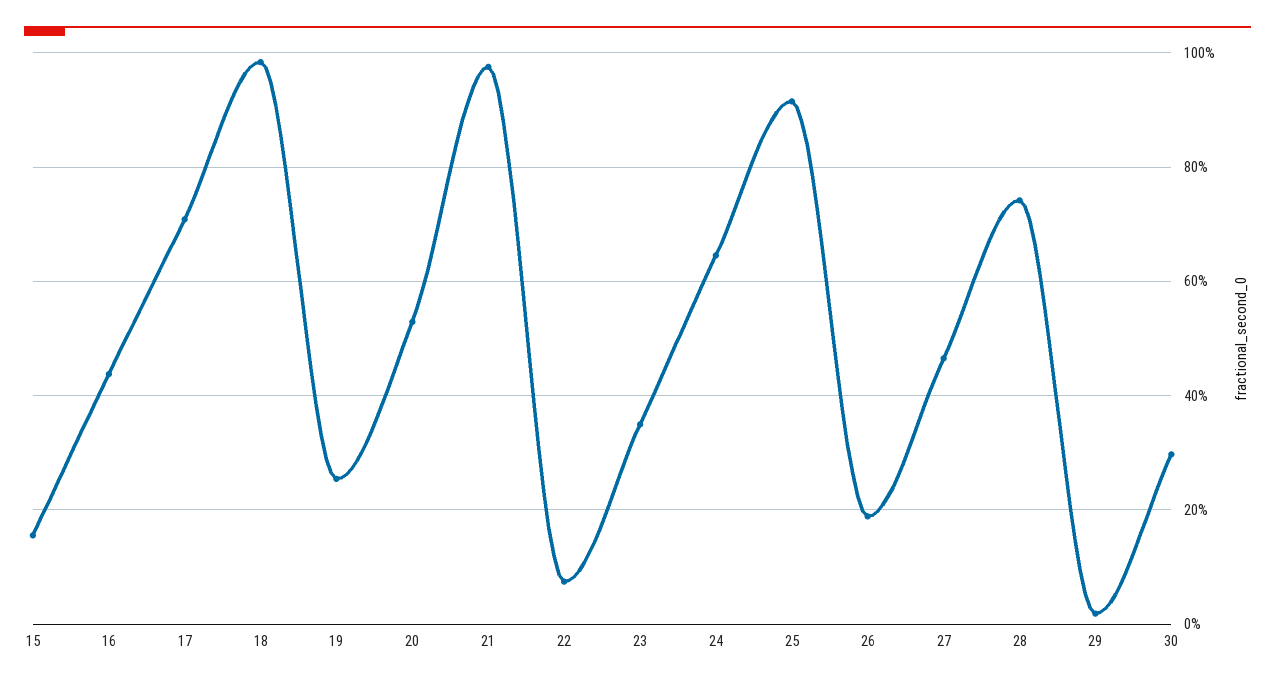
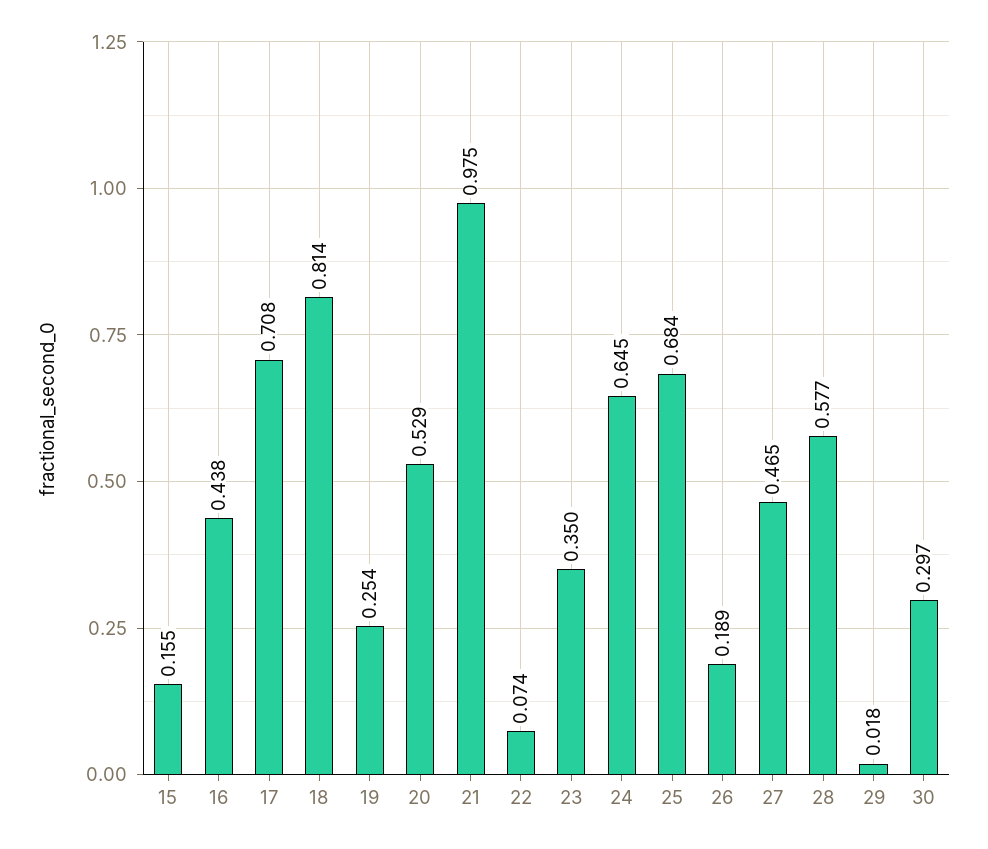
  {
    "15": 0.155,
    "16": 0.438,
    "17": 0.708,
-   "18": 0.98,
+   "18": 0.814,
    "19": 0.254,
    "20": 0.529,
    "21": 0.975,
    "22": 0.074,
    "23": 0.35,
    "24": 0.645,
-   "25": 0.92,
+   "25": 0.684,
    "26": 0.189,
    "27": 0.465,
-   "28": 0.74,
+   "28": 0.577,
    "29": 0.018,
    "30": 0.297
  }

